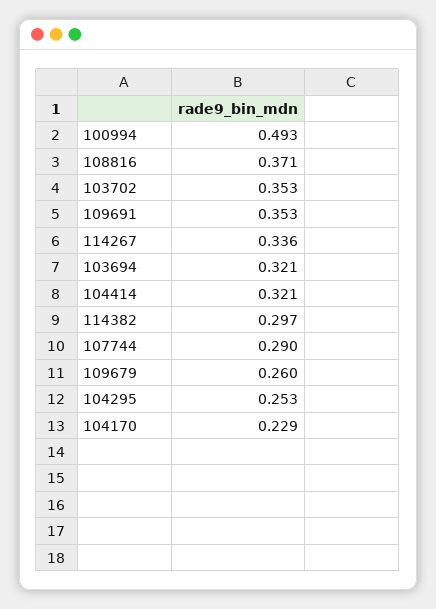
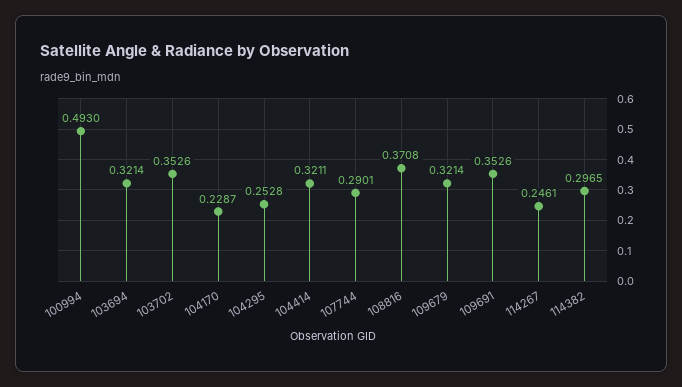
  {
    "100994": 0.493,
    "108816": 0.3708,
    "103702": 0.3526,
    "109691": 0.3526,
-   "114267": 0.336,
+   "114267": 0.2461,
    "103694": 0.3214,
    "104414": 0.3211,
    "114382": 0.2965,
    "107744": 0.2901,
-   "109679": 0.26,
+   "109679": 0.3214,
    "104295": 0.2528,
    "104170": 0.2287
  }

